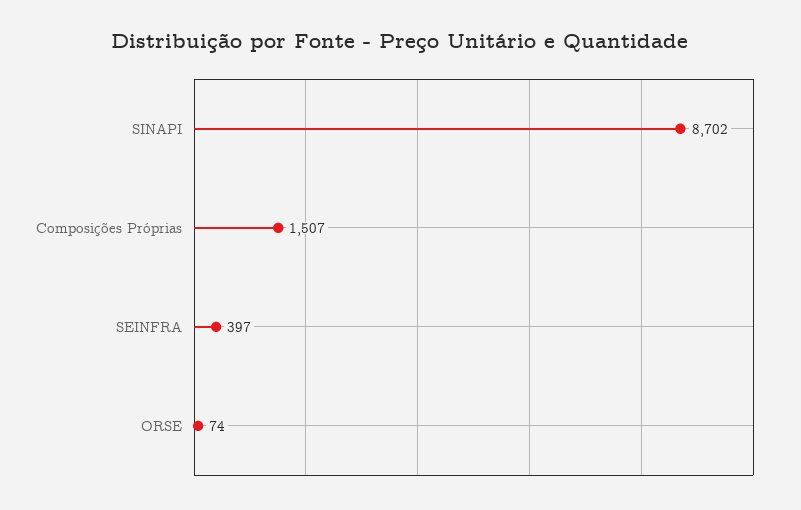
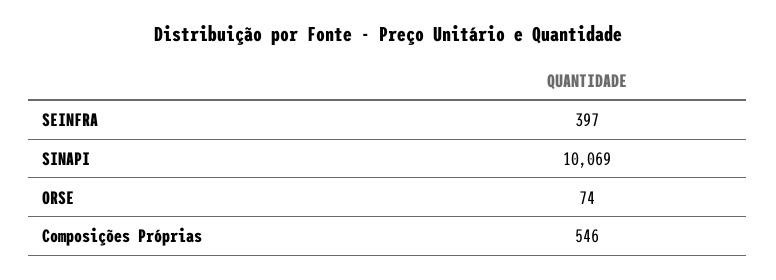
  {
-   "SINAPI": 8702,
+   "SINAPI": 10069,
-   "Composições Próprias": 1507,
+   "Composições Próprias": 546,
    "SEINFRA": 397,
    "ORSE": 74
  }

